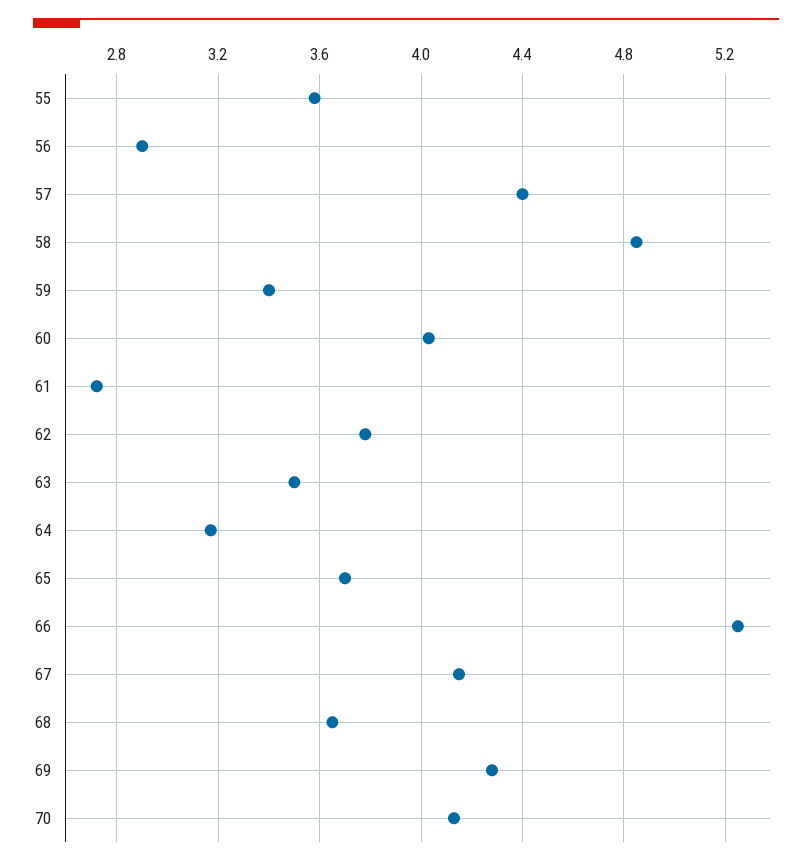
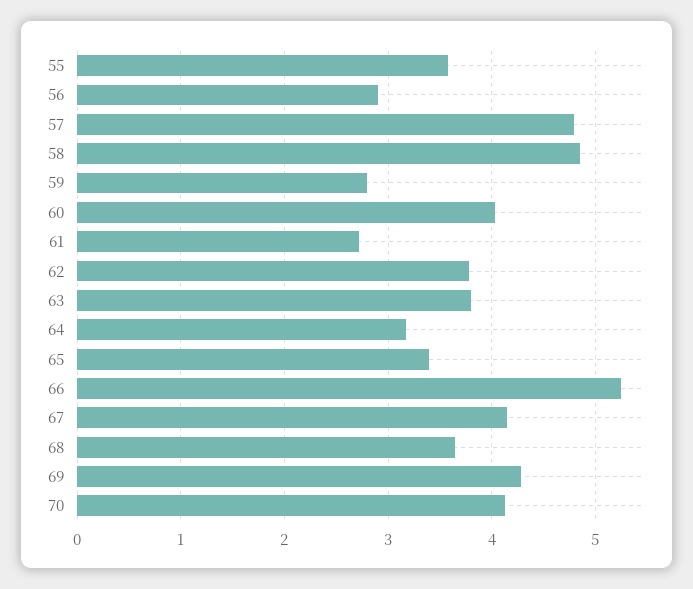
  {
    "55": 3.6,
    "56": 2.9,
-   "57": 4.4,
+   "57": 4.8,
    "58": 4.85,
-   "59": 3.4,
+   "59": 2.8,
    "60": 4.05,
    "61": 2.7,
    "62": 3.8,
-   "63": 3.5,
+   "63": 3.8,
    "64": 3.15,
-   "65": 3.7,
+   "65": 3.4,
    "66": 5.25,
    "67": 4.15,
    "68": 3.65,
    "69": 4.3,
    "70": 4.15
  }

